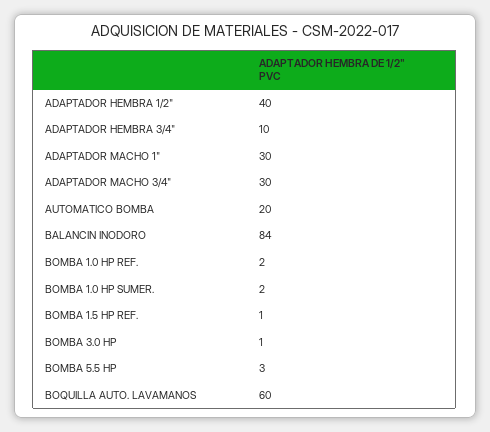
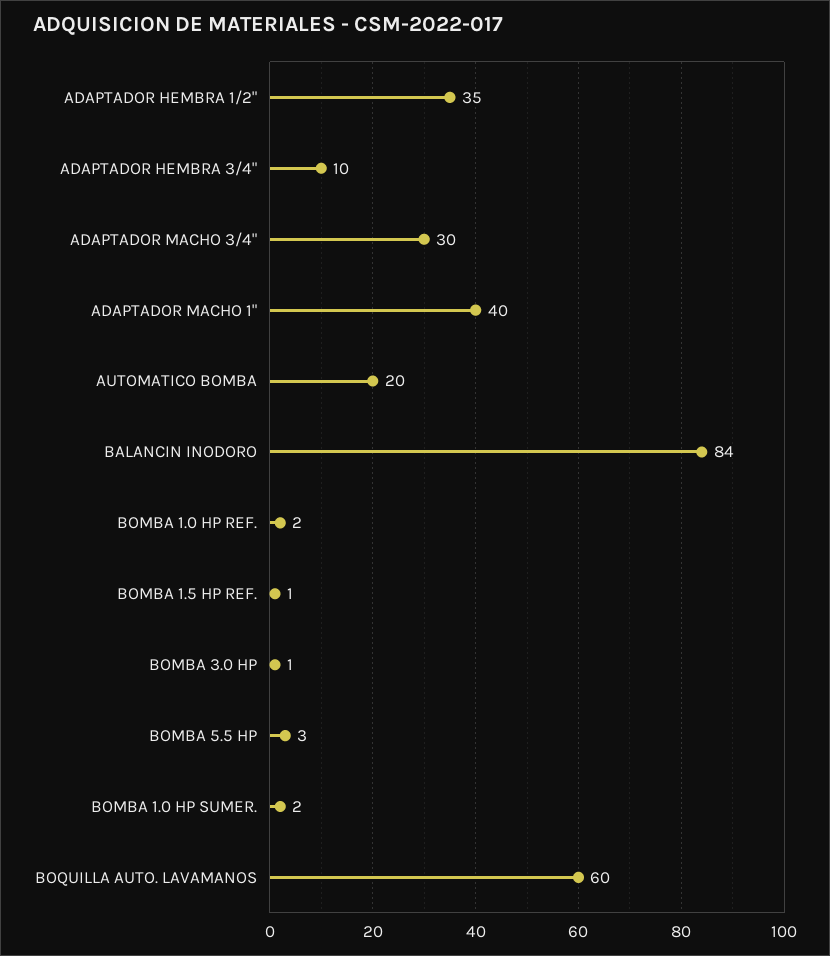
  {
-   "ADAPTADOR HEMBRA 1/2\"": 40,
+   "ADAPTADOR HEMBRA 1/2\"": 35,
    "ADAPTADOR HEMBRA 3/4\"": 10,
-   "ADAPTADOR MACHO 1\"": 30,
+   "ADAPTADOR MACHO 1\"": 40,
    "ADAPTADOR MACHO 3/4\"": 30,
    "AUTOMATICO BOMBA": 20,
    "BALANCIN INODORO": 84,
    "BOMBA 1.0 HP REF.": 2,
    "BOMBA 1.0 HP SUMER.": 2,
    "BOMBA 1.5 HP REF.": 1,
    "BOMBA 3.0 HP": 1,
    "BOMBA 5.5 HP": 3,
    "BOQUILLA AUTO. LAVAMANOS": 60
  }

